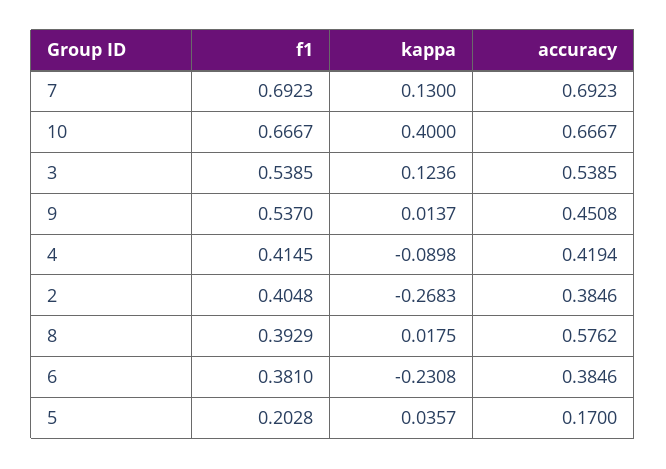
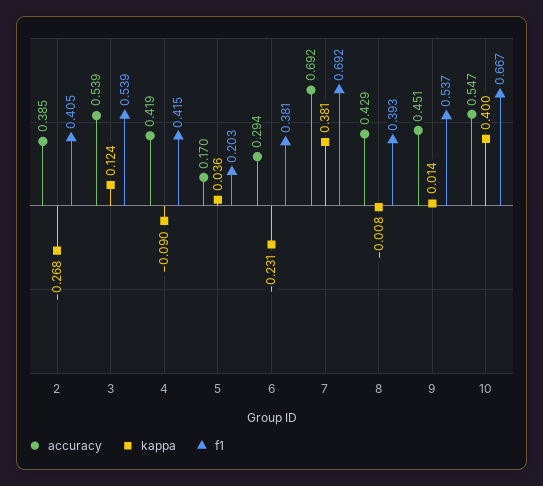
  {
    "f1": {
      "7": 0.6923,
      "10": 0.6667,
      "3": 0.5385,
      "9": 0.537,
      "4": 0.4145,
      "2": 0.4048,
      "8": 0.3929,
      "6": 0.381,
      "5": 0.2028
    },
    "kappa": {
-     "7": 0.13,
+     "7": 0.381,
      "10": 0.4,
      "3": 0.1236,
      "9": 0.0137,
      "4": -0.0898,
      "2": -0.2683,
-     "8": 0.0175,
+     "8": -0.008,
      "6": -0.2308,
      "5": 0.0357
    },
    "accuracy": {
      "7": 0.6923,
-     "10": 0.6667,
+     "10": 0.547,
      "3": 0.5385,
      "9": 0.4508,
      "4": 0.4194,
      "2": 0.3846,
-     "8": 0.5762,
+     "8": 0.429,
-     "6": 0.3846,
+     "6": 0.294,
      "5": 0.17
    }
  }

